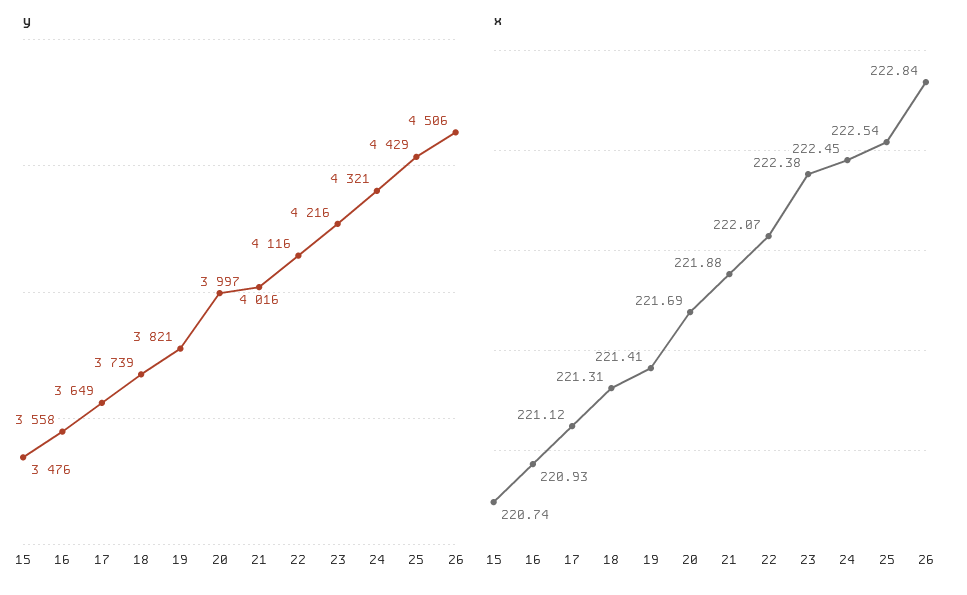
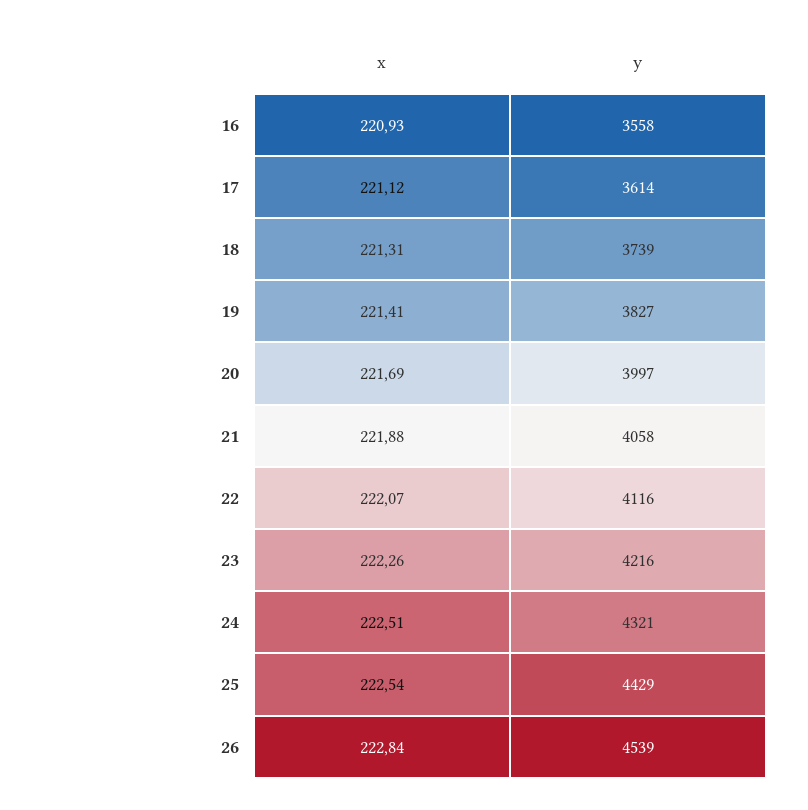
  {
    "y": {
-     "15": 3476,
      "16": 3558,
-     "17": 3649,
+     "17": 3614,
      "18": 3739,
-     "19": 3821,
+     "19": 3827,
      "20": 3997,
-     "21": 4016,
+     "21": 4058,
      "22": 4116,
      "23": 4216,
      "24": 4321,
      "25": 4429,
-     "26": 4506
+     "26": 4539
    },
    "x": {
-     "15": 220.74,
      "16": 220.93,
      "17": 221.12,
      "18": 221.31,
      "19": 221.41,
      "20": 221.69,
      "21": 221.88,
      "22": 222.07,
-     "23": 222.38,
+     "23": 222.26,
-     "24": 222.45,
+     "24": 222.51,
      "25": 222.54,
      "26": 222.84
    }
  }

